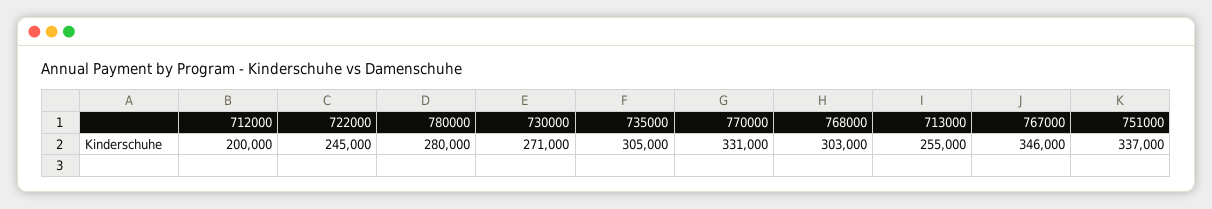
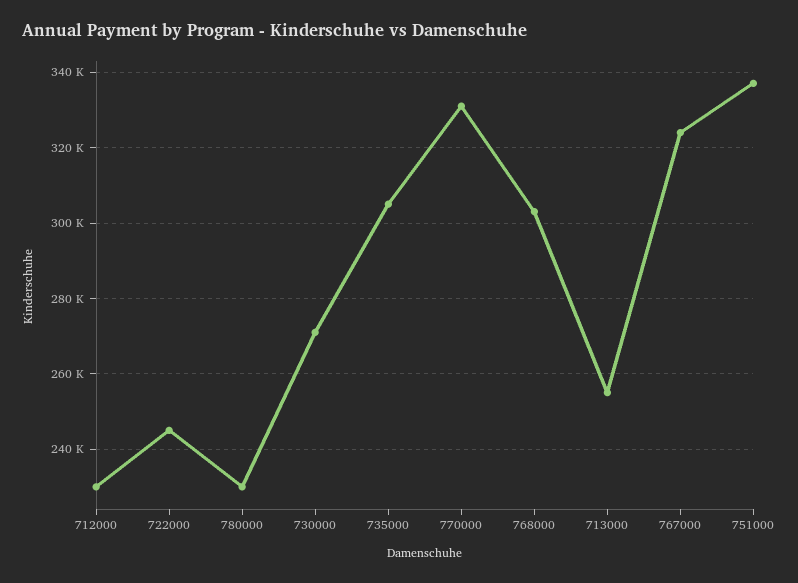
  {
-   "712000": 200000,
+   "712000": 230000,
    "722000": 245000,
-   "780000": 280000,
+   "780000": 230000,
    "730000": 271000,
    "735000": 305000,
    "770000": 331000,
    "768000": 303000,
    "713000": 255000,
-   "767000": 346000,
+   "767000": 324000,
    "751000": 337000
  }

